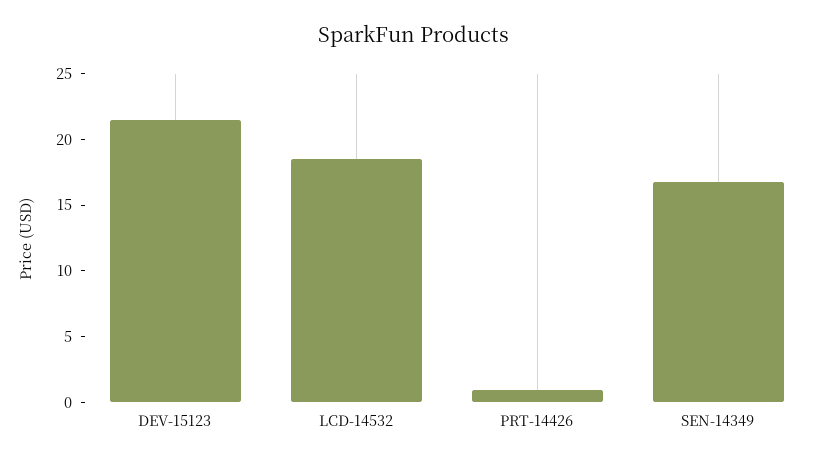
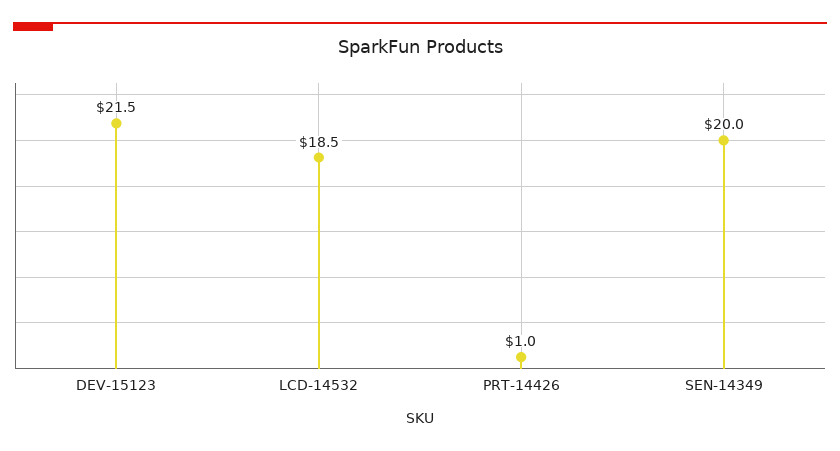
  {
    "DEV-15123": 21.5,
    "LCD-14532": 18.5,
    "PRT-14426": 1,
-   "SEN-14349": 17
+   "SEN-14349": 20
  }

